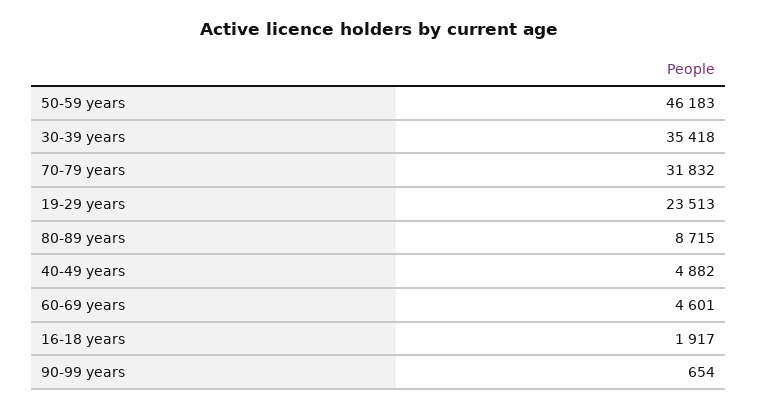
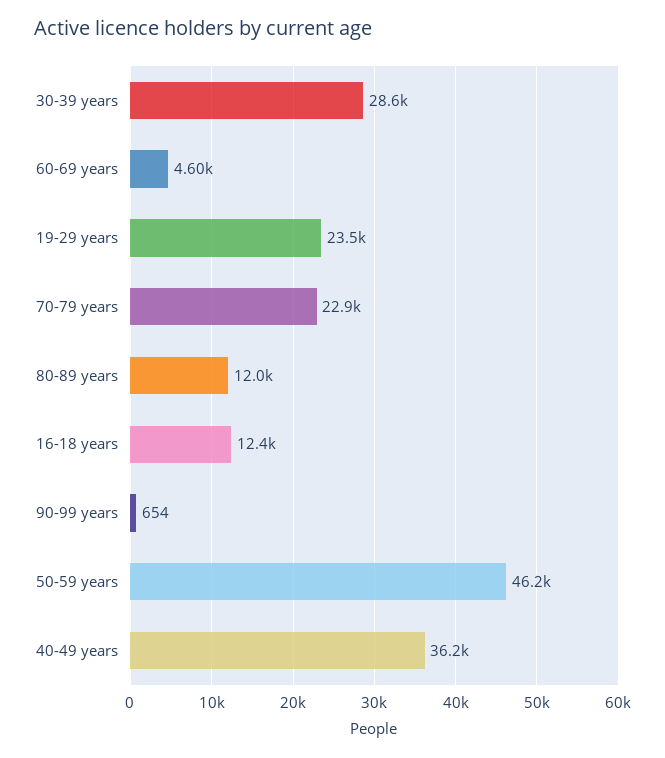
  {
    "50-59 years": 46183,
-   "30-39 years": 35418,
+   "30-39 years": 28600,
-   "70-79 years": 31832,
+   "70-79 years": 22900,
    "19-29 years": 23513,
-   "80-89 years": 8715,
+   "80-89 years": 12000,
-   "40-49 years": 4882,
+   "40-49 years": 36200,
    "60-69 years": 4601,
-   "16-18 years": 1917,
+   "16-18 years": 12400,
    "90-99 years": 654
  }

